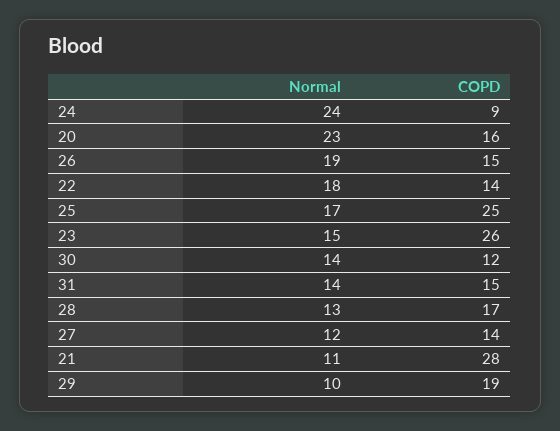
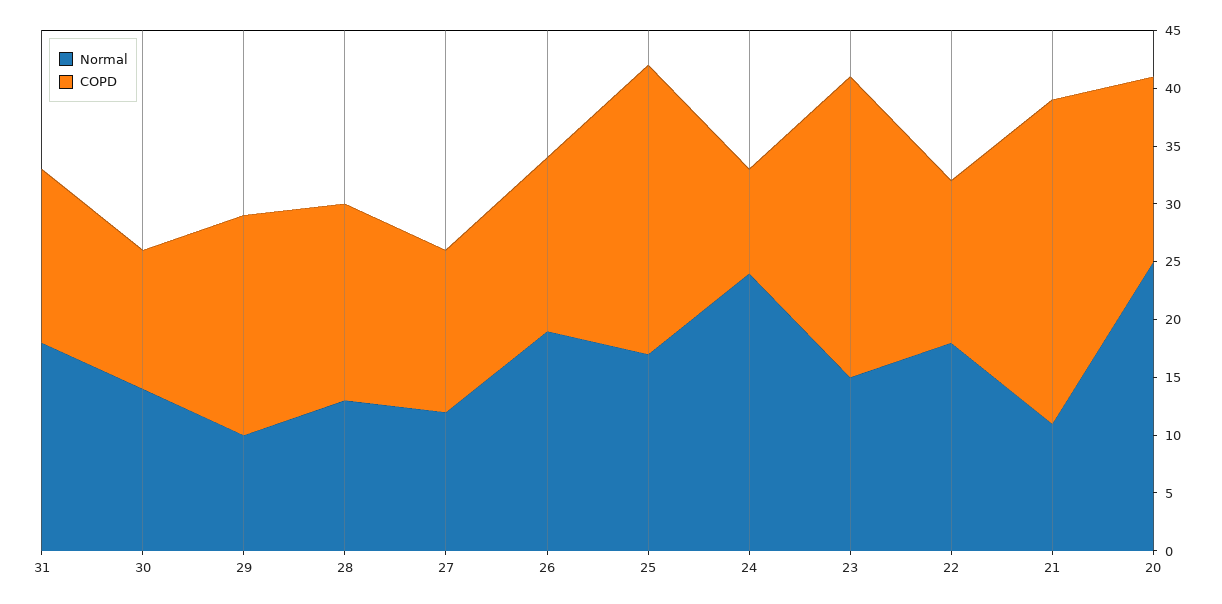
  {
    "Normal": {
      "24": 24,
-     "20": 23,
+     "20": 25,
      "26": 19,
      "22": 18,
      "25": 17,
      "23": 15,
      "30": 14,
-     "31": 14,
+     "31": 18,
      "28": 13,
      "27": 12,
      "21": 11,
      "29": 10
    },
    "COPD": {
      "24": 9,
      "20": 16,
      "26": 15,
      "22": 14,
      "25": 25,
      "23": 26,
      "30": 12,
      "31": 15,
      "28": 17,
      "27": 14,
      "21": 28,
      "29": 19
    }
  }

